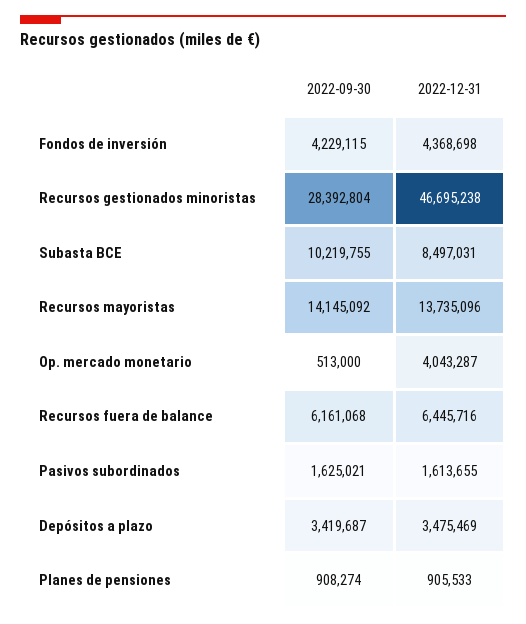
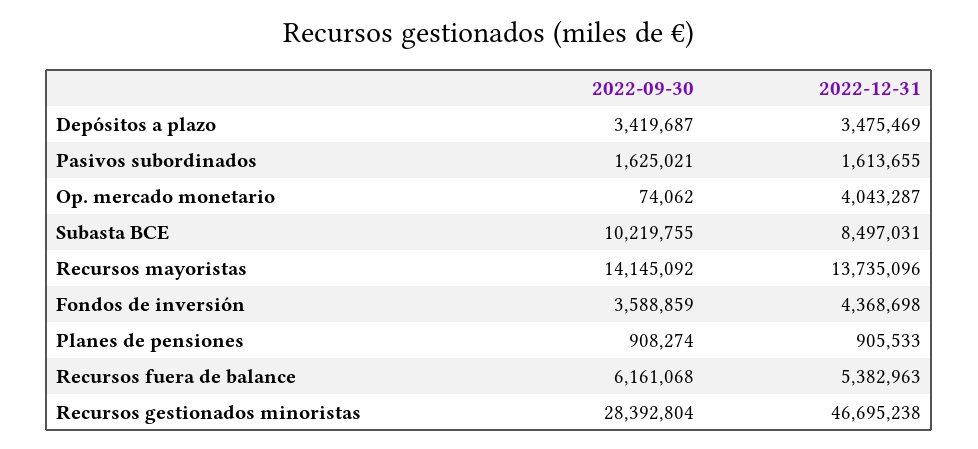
  {
    "2022-09-30": {
-     "Fondos de inversión": 4229115,
+     "Fondos de inversión": 3588859,
      "Recursos gestionados minoristas": 28392804,
      "Subasta BCE": 10219755,
      "Recursos mayoristas": 14145092,
-     "Op. mercado monetario": 513000,
+     "Op. mercado monetario": 74062,
      "Recursos fuera de balance": 6161068,
      "Pasivos subordinados": 1625021,
      "Depósitos a plazo": 3419687,
      "Planes de pensiones": 908274
    },
    "2022-12-31": {
      "Fondos de inversión": 4368698,
      "Recursos gestionados minoristas": 46695238,
      "Subasta BCE": 8497031,
      "Recursos mayoristas": 13735096,
      "Op. mercado monetario": 4043287,
-     "Recursos fuera de balance": 6445716,
+     "Recursos fuera de balance": 5382963,
      "Pasivos subordinados": 1613655,
      "Depósitos a plazo": 3475469,
      "Planes de pensiones": 905533
    }
  }

